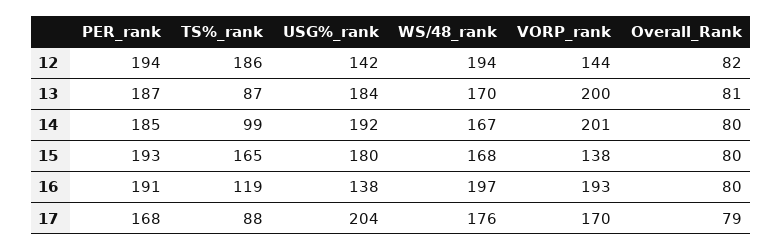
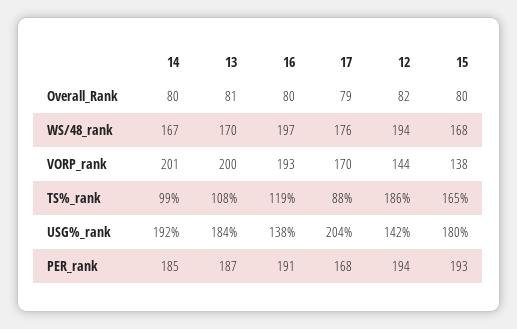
  {
    "PER_rank": {
      "12": 194,
      "13": 187,
      "14": 185,
      "15": 193,
      "16": 191,
      "17": 168
    },
    "TS%_rank": {
      "12": 186,
-     "13": 87,
+     "13": 108,
      "14": 99,
      "15": 165,
      "16": 119,
      "17": 88
    },
    "USG%_rank": {
      "12": 142,
      "13": 184,
      "14": 192,
      "15": 180,
      "16": 138,
      "17": 204
    },
    "WS/48_rank": {
      "12": 194,
      "13": 170,
      "14": 167,
      "15": 168,
      "16": 197,
      "17": 176
    },
    "VORP_rank": {
      "12": 144,
      "13": 200,
      "14": 201,
      "15": 138,
      "16": 193,
      "17": 170
    },
    "Overall_Rank": {
      "12": 82,
      "13": 81,
      "14": 80,
      "15": 80,
      "16": 80,
      "17": 79
    }
  }

